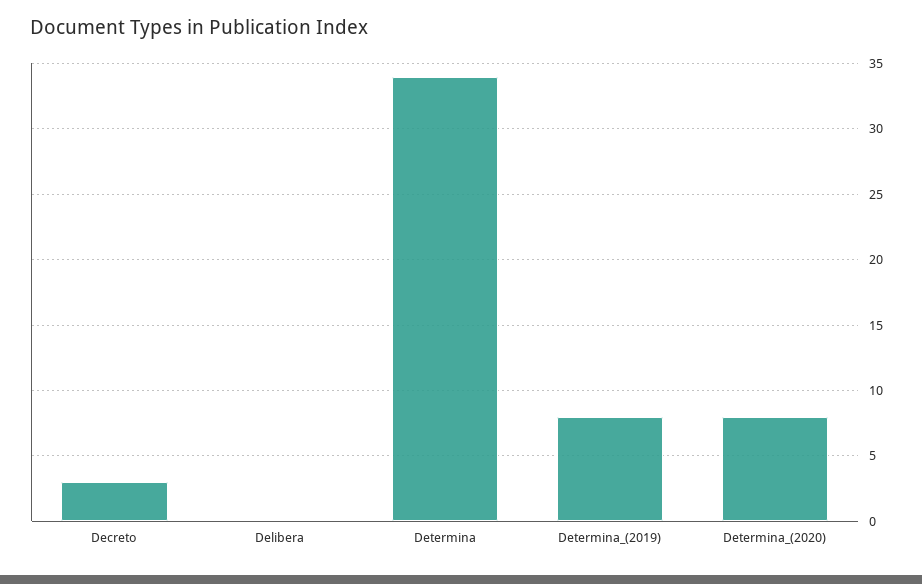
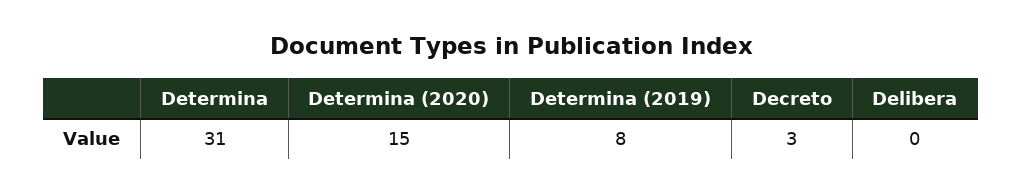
  {
    "Decreto": 3,
    "Delibera": 0,
-   "Determina": 34,
+   "Determina": 31,
    "Determina_(2019)": 8,
-   "Determina_(2020)": 8
+   "Determina_(2020)": 15
  }

